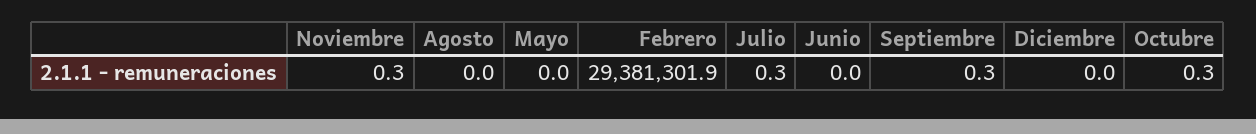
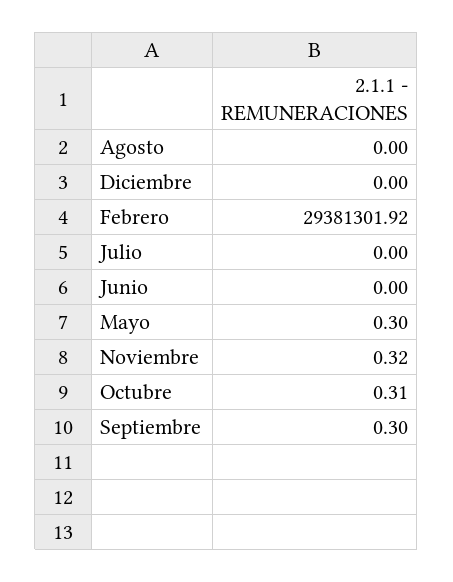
  {
    "Noviembre": 0.32,
    "Agosto": 0,
-   "Mayo": 0,
+   "Mayo": 0.3,
    "Febrero": 29381301.92,
-   "Julio": 0.3,
+   "Julio": 0,
    "Junio": 0,
    "Septiembre": 0.3,
    "Diciembre": 0,
    "Octubre": 0.31
  }

